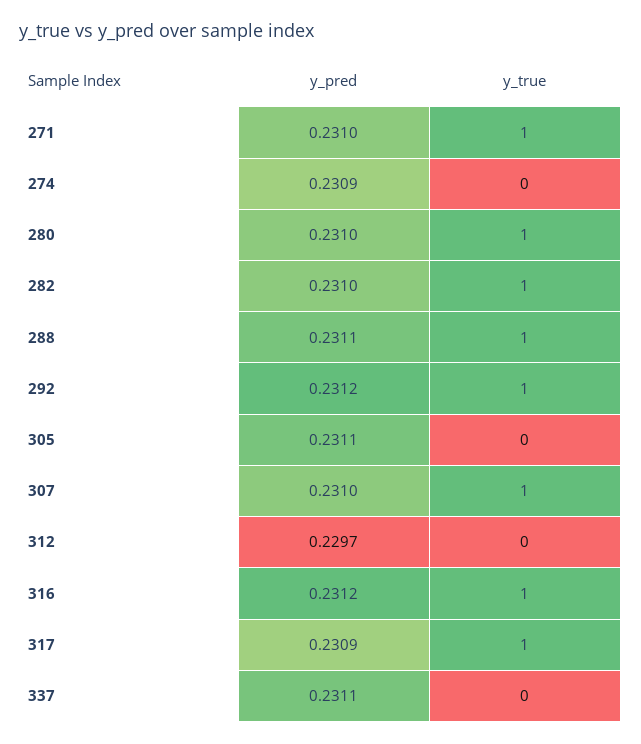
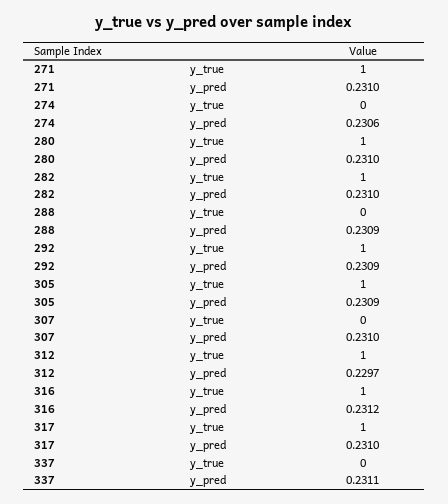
  {
    "y_pred": {
      "271": 0.231,
-     "274": 0.2309,
+     "274": 0.2306,
      "280": 0.231,
      "282": 0.231,
-     "288": 0.2311,
+     "288": 0.2309,
-     "292": 0.2312,
+     "292": 0.2309,
-     "305": 0.2311,
+     "305": 0.2309,
      "307": 0.231,
      "312": 0.2297,
      "316": 0.2312,
-     "317": 0.2309,
+     "317": 0.231,
      "337": 0.2311
    },
    "y_true": {
      "271": 1,
      "274": 0,
      "280": 1,
      "282": 1,
-     "288": 1,
+     "288": 0,
      "292": 1,
-     "305": 0,
+     "305": 1,
-     "307": 1,
+     "307": 0,
-     "312": 0,
+     "312": 1,
      "316": 1,
      "317": 1,
      "337": 0
    }
  }

